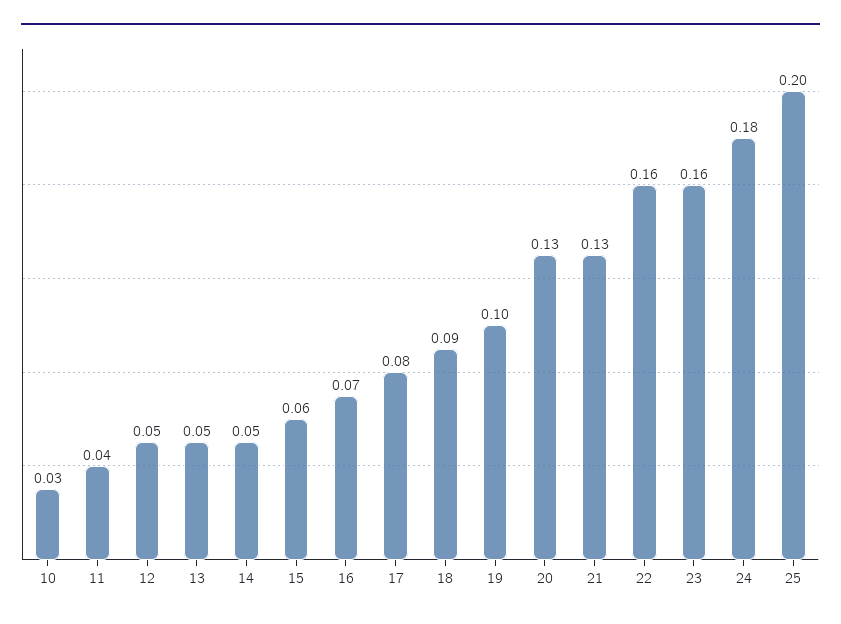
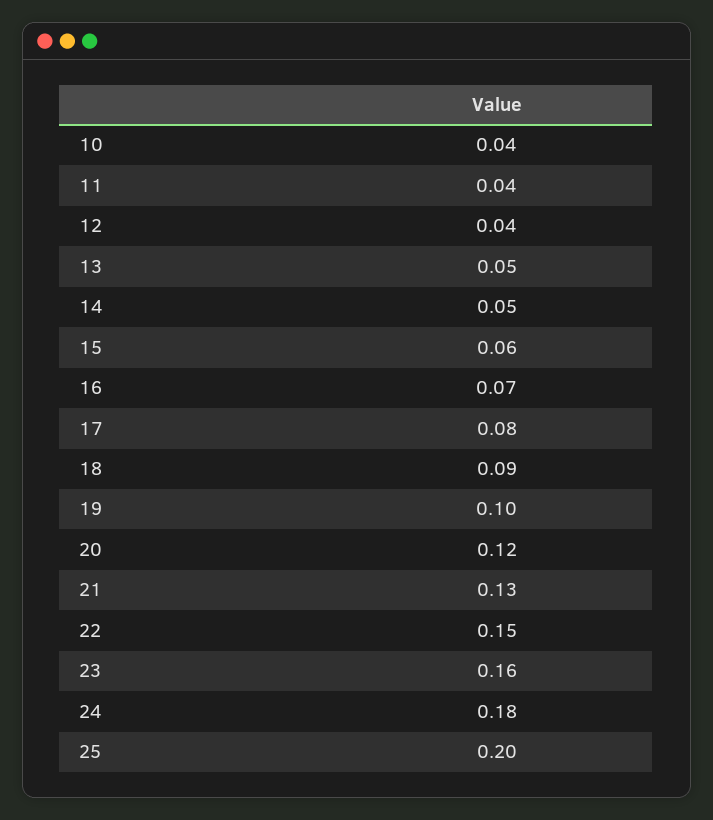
  {
-   "10": 0.03,
+   "10": 0.04,
    "11": 0.04,
-   "12": 0.05,
+   "12": 0.04,
    "13": 0.05,
    "14": 0.05,
    "15": 0.06,
    "16": 0.07,
    "17": 0.08,
    "18": 0.09,
    "19": 0.1,
-   "20": 0.13,
+   "20": 0.12,
    "21": 0.13,
-   "22": 0.16,
+   "22": 0.15,
    "23": 0.16,
    "24": 0.18,
    "25": 0.2
  }

